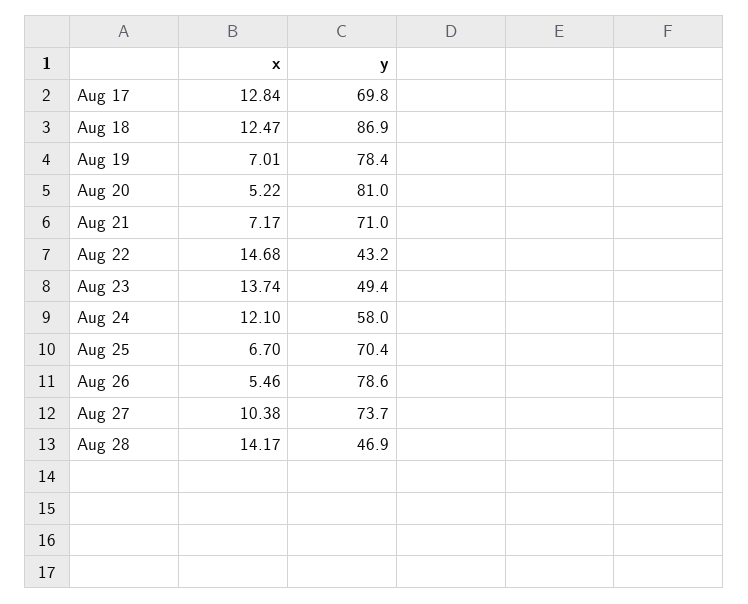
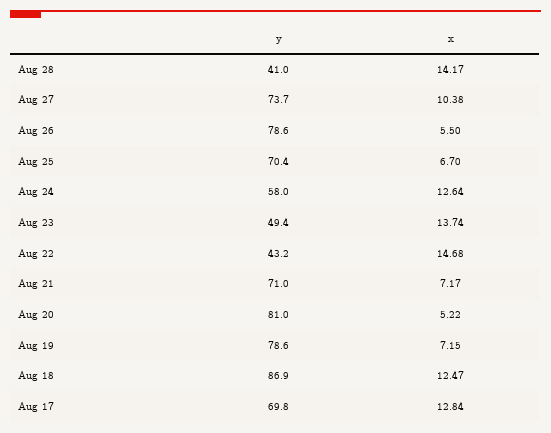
  {
    "x": {
      "Aug 17": 12.84,
      "Aug 18": 12.47,
-     "Aug 19": 7.01,
+     "Aug 19": 7.15,
      "Aug 20": 5.22,
      "Aug 21": 7.17,
      "Aug 22": 14.68,
      "Aug 23": 13.74,
-     "Aug 24": 12.1,
+     "Aug 24": 12.64,
      "Aug 25": 6.7,
-     "Aug 26": 5.46,
+     "Aug 26": 5.5,
      "Aug 27": 10.38,
      "Aug 28": 14.17
    },
    "y": {
      "Aug 17": 69.8,
      "Aug 18": 86.9,
-     "Aug 19": 78.4,
+     "Aug 19": 78.6,
      "Aug 20": 81,
      "Aug 21": 71,
      "Aug 22": 43.2,
      "Aug 23": 49.4,
      "Aug 24": 58,
      "Aug 25": 70.4,
      "Aug 26": 78.6,
      "Aug 27": 73.7,
-     "Aug 28": 46.9
+     "Aug 28": 41
    }
  }

